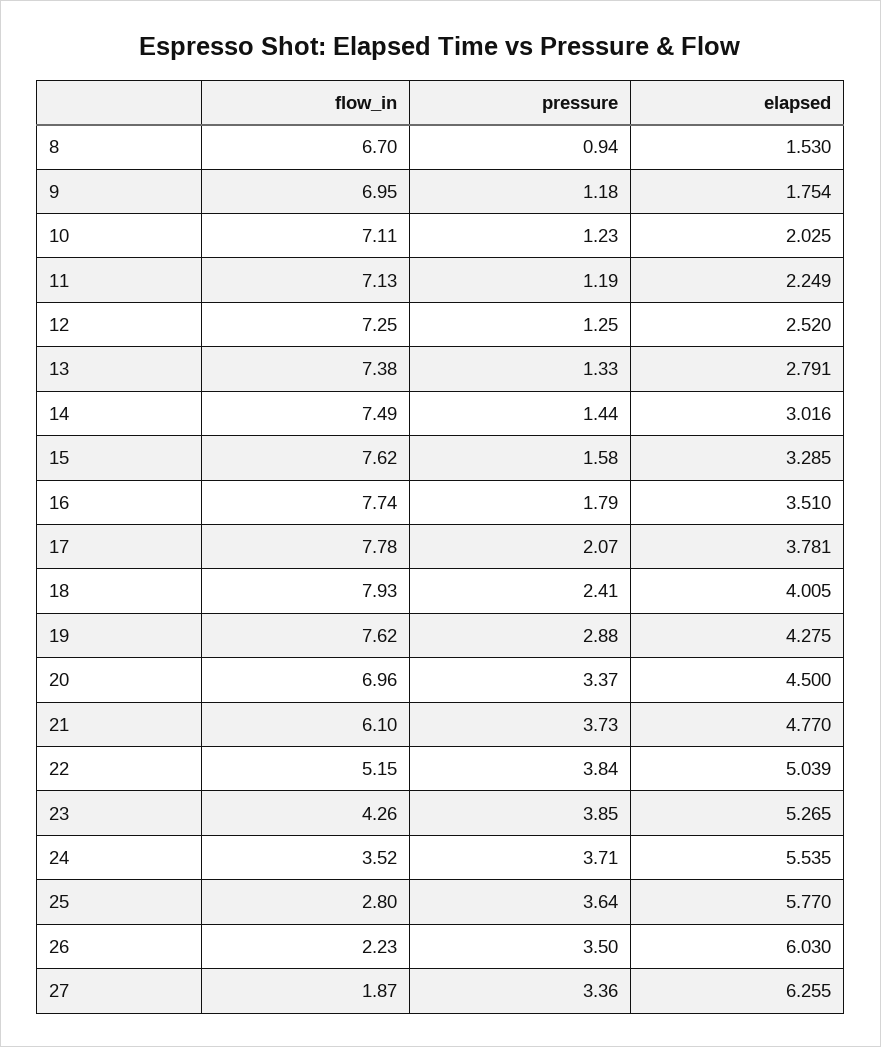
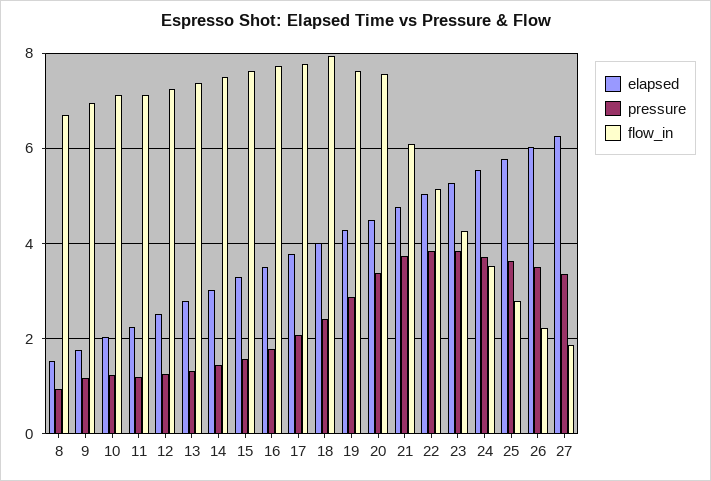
  {
    "flow_in": {
      "8": 6.7,
      "9": 6.95,
      "10": 7.11,
      "11": 7.13,
      "12": 7.25,
      "13": 7.38,
      "14": 7.49,
      "15": 7.62,
      "16": 7.74,
      "17": 7.78,
      "18": 7.93,
      "19": 7.62,
-     "20": 6.96,
+     "20": 7.6,
      "21": 6.1,
      "22": 5.15,
      "23": 4.26,
      "24": 3.52,
      "25": 2.8,
      "26": 2.23,
      "27": 1.87
    },
    "pressure": {
      "8": 0.94,
      "9": 1.18,
      "10": 1.23,
      "11": 1.19,
      "12": 1.25,
      "13": 1.33,
      "14": 1.44,
      "15": 1.58,
      "16": 1.79,
      "17": 2.07,
      "18": 2.41,
      "19": 2.88,
      "20": 3.37,
      "21": 3.73,
      "22": 3.84,
      "23": 3.85,
      "24": 3.71,
      "25": 3.64,
      "26": 3.5,
      "27": 3.36
    },
    "elapsed": {
      "8": 1.53,
      "9": 1.754,
      "10": 2.025,
      "11": 2.249,
      "12": 2.52,
      "13": 2.791,
      "14": 3.016,
      "15": 3.285,
      "16": 3.51,
      "17": 3.781,
      "18": 4.005,
      "19": 4.275,
      "20": 4.5,
      "21": 4.77,
      "22": 5.039,
      "23": 5.265,
      "24": 5.535,
      "25": 5.77,
      "26": 6.03,
      "27": 6.255
    }
  }

